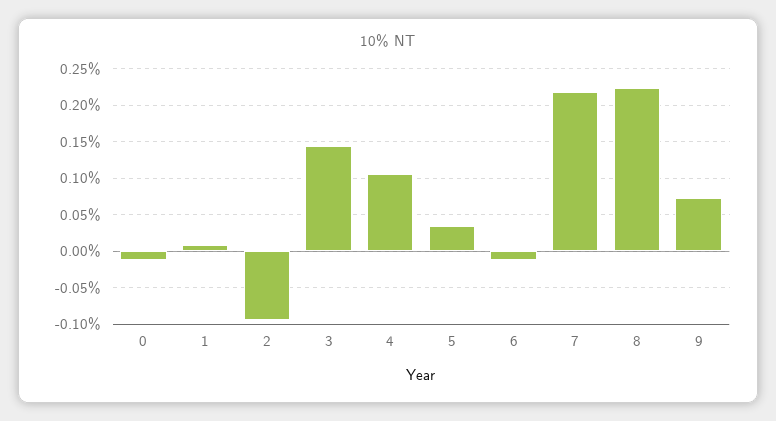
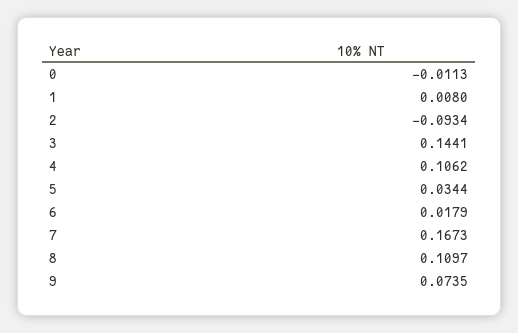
  {
    "0": -0.0113,
    "1": 0.008,
    "2": -0.0934,
    "3": 0.1441,
    "4": 0.1062,
    "5": 0.0344,
-   "6": -0.01,
+   "6": 0.0179,
-   "7": 0.22,
+   "7": 0.1673,
-   "8": 0.22,
+   "8": 0.1097,
    "9": 0.0735
  }

